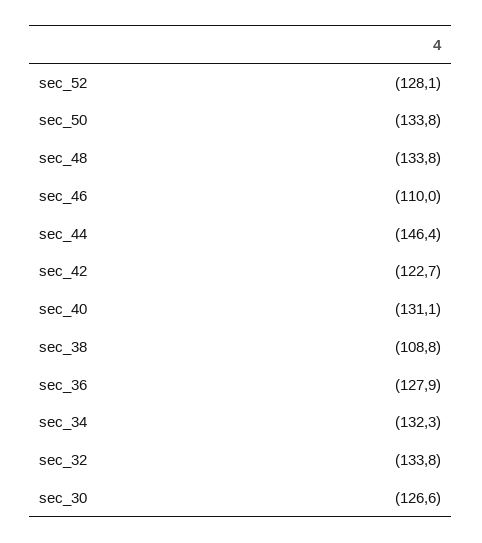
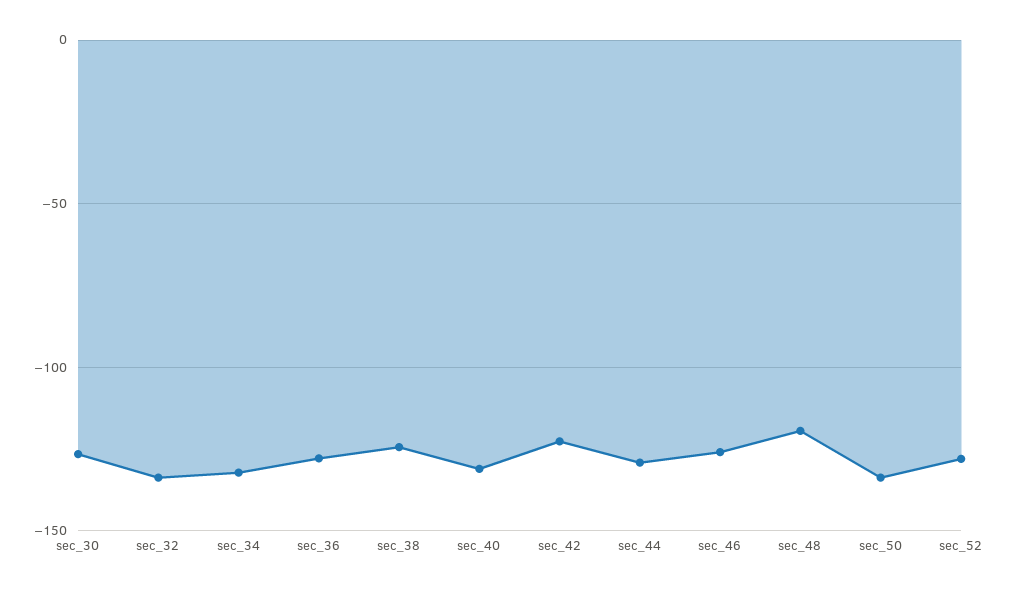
  {
    "sec_52": -128.1,
    "sec_50": -133.8,
-   "sec_48": -133.8,
+   "sec_48": -120,
-   "sec_46": -110,
+   "sec_46": -125,
-   "sec_44": -146.4,
+   "sec_44": -130,
    "sec_42": -122.7,
    "sec_40": -131.1,
-   "sec_38": -108.8,
+   "sec_38": -125,
    "sec_36": -127.9,
    "sec_34": -132.3,
    "sec_32": -133.8,
    "sec_30": -126.6
  }

